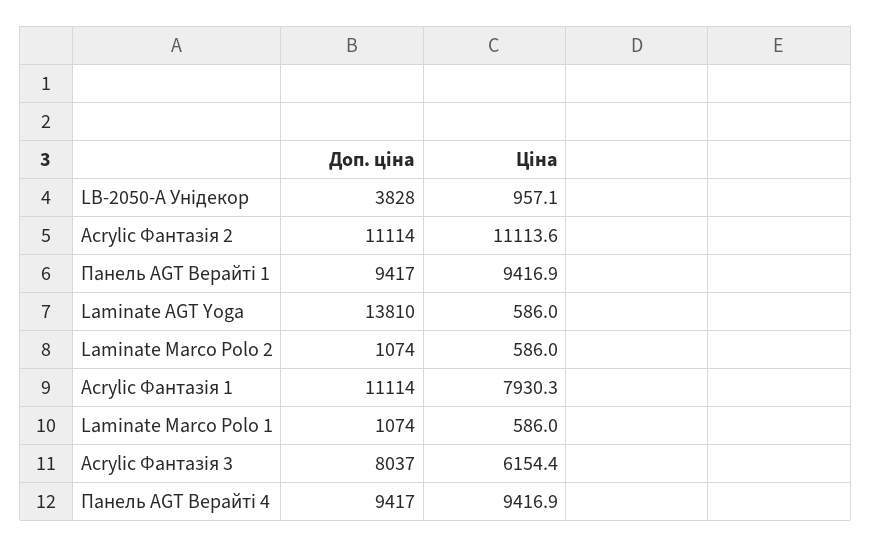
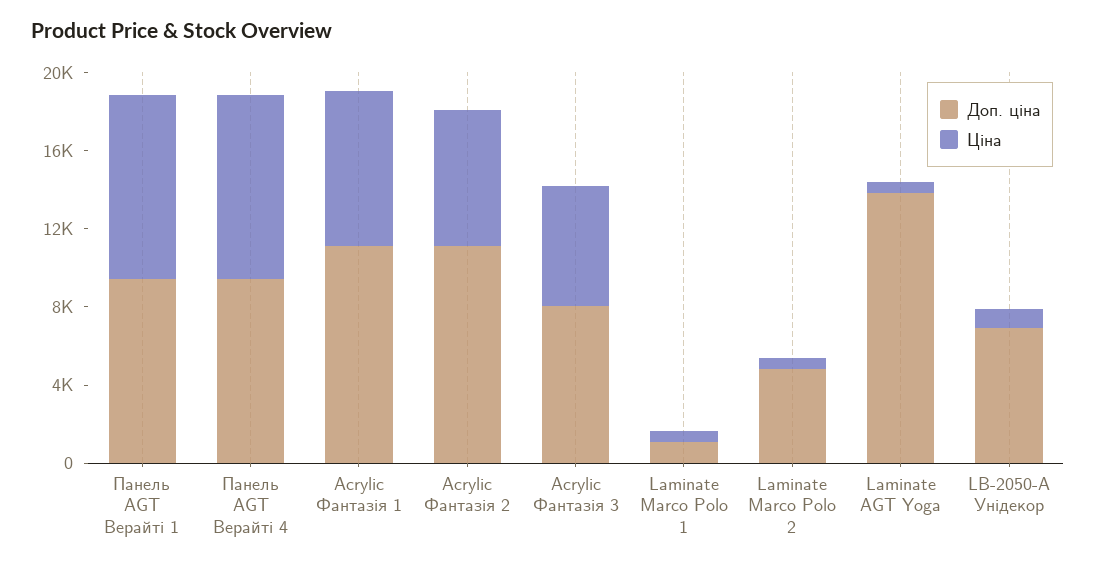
  {
    "Доп. ціна": {
-     "LB-2050-А Унідекор": 3828,
+     "LB-2050-А Унідекор": 7000,
      "Acrylic Фантазія 2": 11114,
      "Панель AGT Верайті 1": 9417,
      "Laminate AGT Yoga": 13810,
-     "Laminate Marco Polo 2": 1074,
+     "Laminate Marco Polo 2": 5000,
      "Acrylic Фантазія 1": 11114,
      "Laminate Marco Polo 1": 1074,
      "Acrylic Фантазія 3": 8037,
      "Панель AGT Верайті 4": 9417
    },
    "Ціна": {
      "LB-2050-А Унідекор": 957.1,
-     "Acrylic Фантазія 2": 11113.6,
+     "Acrylic Фантазія 2": 7000,
      "Панель AGT Верайті 1": 9416.9,
      "Laminate AGT Yoga": 586,
      "Laminate Marco Polo 2": 586,
      "Acrylic Фантазія 1": 7930.3,
      "Laminate Marco Polo 1": 586,
      "Acrylic Фантазія 3": 6154.4,
      "Панель AGT Верайті 4": 9416.9
    }
  }

